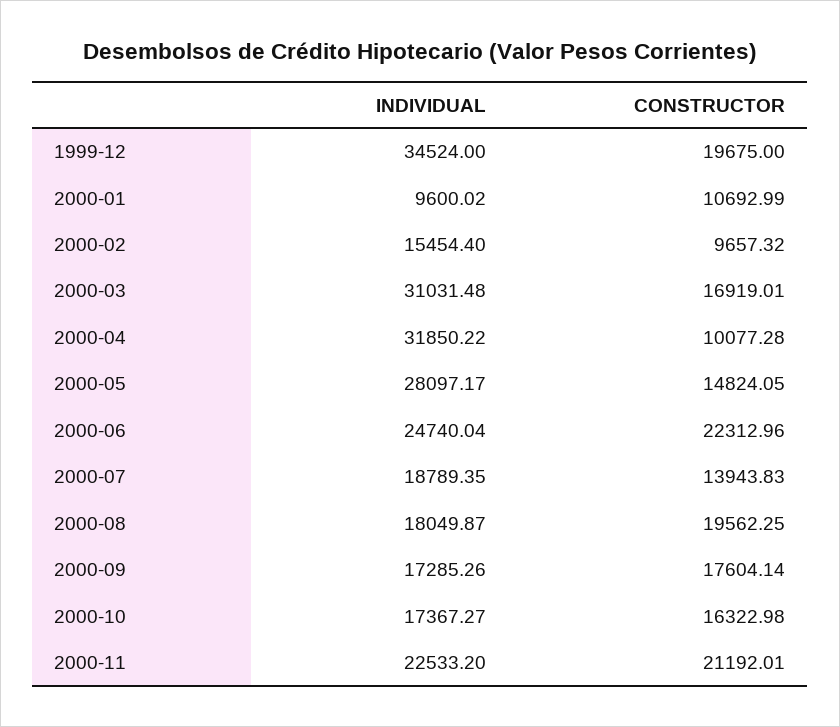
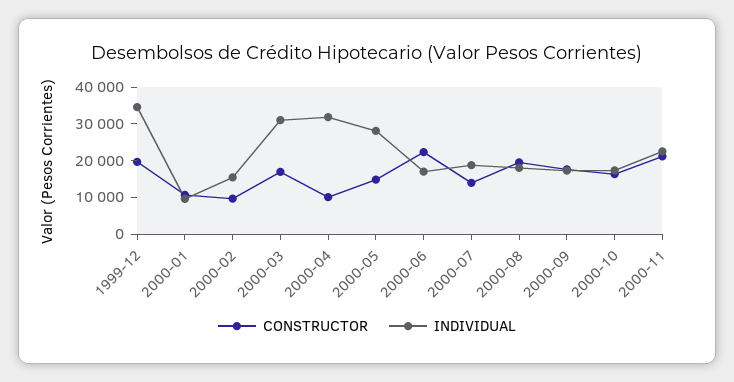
  {
    "INDIVIDUAL": {
      "1999-12": 34524,
      "2000-01": 9600.02,
      "2000-02": 15454.4,
      "2000-03": 31031.48,
      "2000-04": 31850.22,
      "2000-05": 28097.17,
-     "2000-06": 24740.04,
+     "2000-06": 17500,
      "2000-07": 18789.35,
      "2000-08": 18049.87,
      "2000-09": 17285.26,
      "2000-10": 17367.27,
      "2000-11": 22533.2
    },
    "CONSTRUCTOR": {
      "1999-12": 19675,
      "2000-01": 10692.99,
      "2000-02": 9657.32,
      "2000-03": 16919.01,
      "2000-04": 10077.28,
      "2000-05": 14824.05,
      "2000-06": 22312.96,
      "2000-07": 13943.83,
      "2000-08": 19562.25,
      "2000-09": 17604.14,
      "2000-10": 16322.98,
      "2000-11": 21192.01
    }
  }

